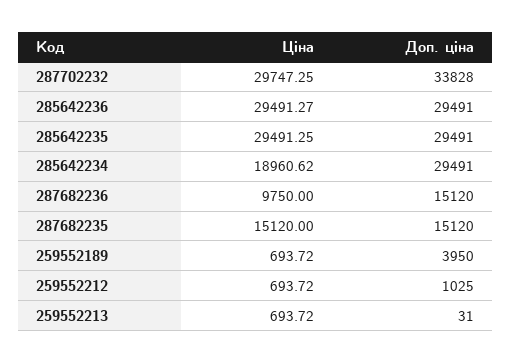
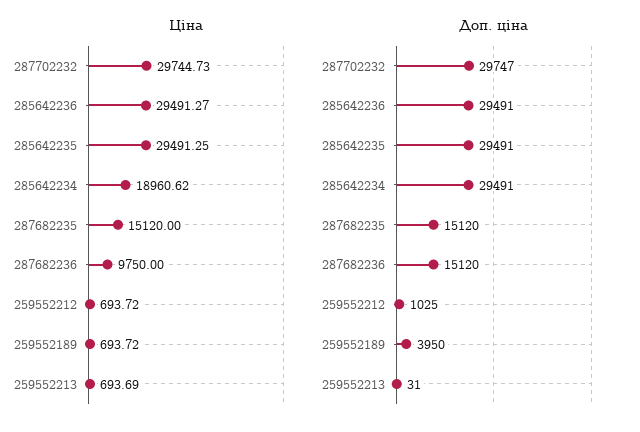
  {
    "Ціна": {
-     "287702232": 29747.25,
+     "287702232": 29744.73,
      "285642236": 29491.27,
      "285642235": 29491.25,
      "285642234": 18960.62,
      "287682236": 9750,
      "287682235": 15120,
      "259552189": 693.72,
      "259552212": 693.72,
-     "259552213": 693.72
+     "259552213": 693.69
    },
    "Доп. ціна": {
-     "287702232": 33828,
+     "287702232": 29747,
      "285642236": 29491,
      "285642235": 29491,
      "285642234": 29491,
      "287682236": 15120,
      "287682235": 15120,
      "259552189": 3950,
      "259552212": 1025,
      "259552213": 31
    }
  }

